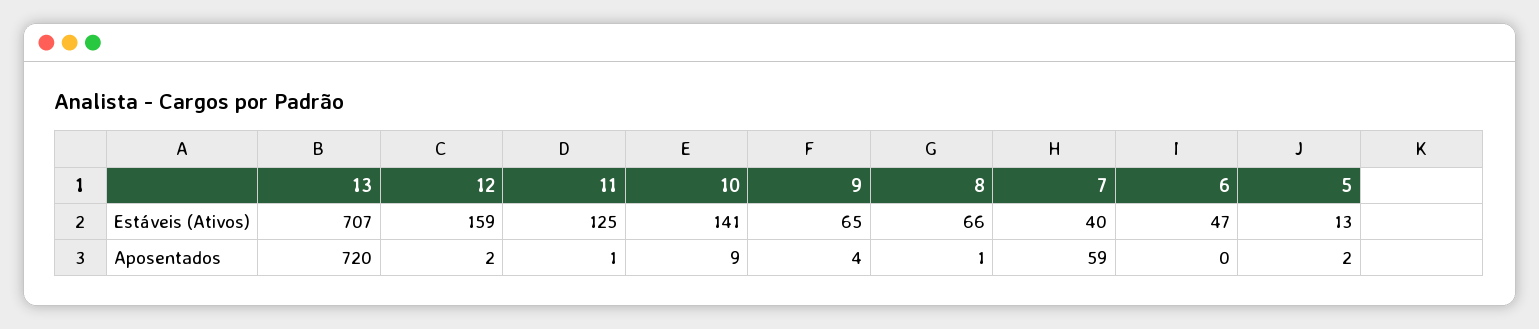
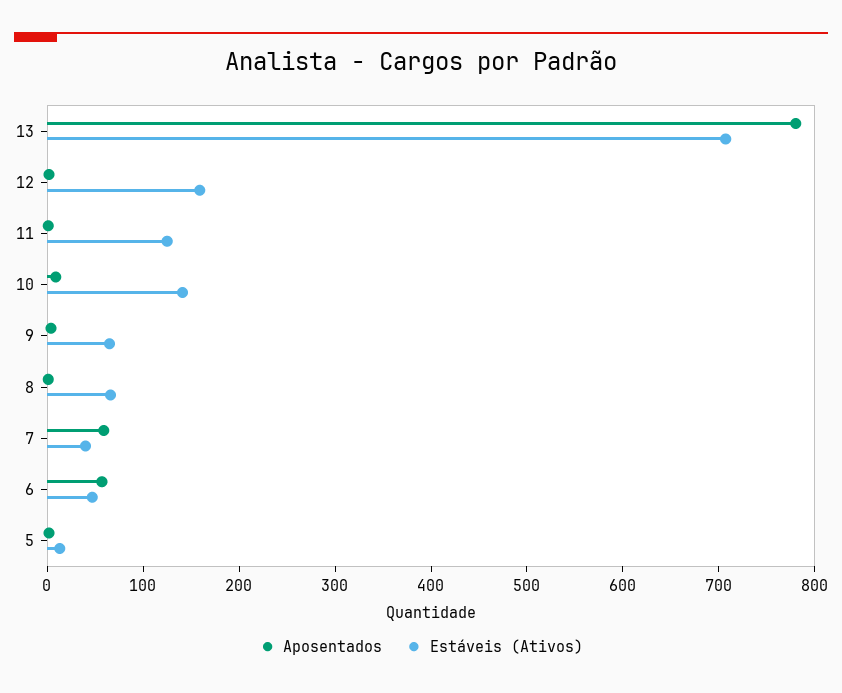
  {
    "Estáveis (Ativos)": {
      "13": 707,
      "12": 159,
      "11": 125,
      "10": 141,
      "9": 65,
      "8": 66,
      "7": 40,
      "6": 47,
      "5": 13
    },
    "Aposentados": {
-     "13": 720,
+     "13": 780,
      "12": 2,
      "11": 1,
      "10": 9,
      "9": 4,
      "8": 1,
      "7": 59,
-     "6": 0,
+     "6": 60,
      "5": 2
    }
  }

